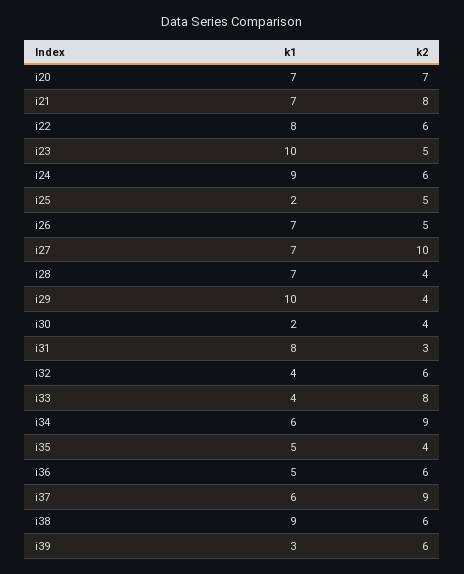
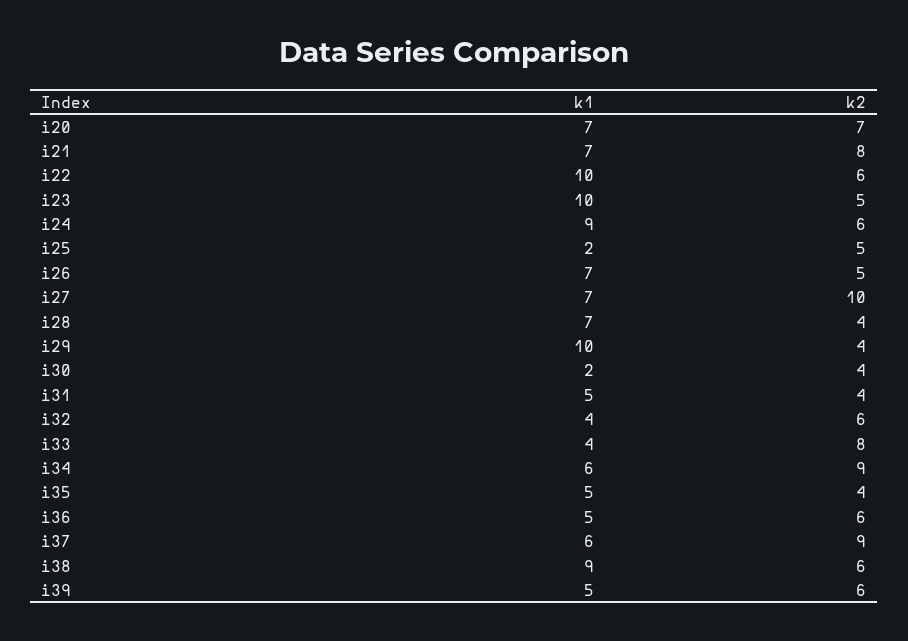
  {
    "k1": {
      "i20": 7,
      "i21": 7,
-     "i22": 8,
+     "i22": 10,
      "i23": 10,
      "i24": 9,
      "i25": 2,
      "i26": 7,
      "i27": 7,
      "i28": 7,
      "i29": 10,
      "i30": 2,
-     "i31": 8,
+     "i31": 5,
      "i32": 4,
      "i33": 4,
      "i34": 6,
      "i35": 5,
      "i36": 5,
      "i37": 6,
      "i38": 9,
-     "i39": 3
+     "i39": 5
    },
    "k2": {
      "i20": 7,
      "i21": 8,
      "i22": 6,
      "i23": 5,
      "i24": 6,
      "i25": 5,
      "i26": 5,
      "i27": 10,
      "i28": 4,
      "i29": 4,
      "i30": 4,
-     "i31": 3,
+     "i31": 4,
      "i32": 6,
      "i33": 8,
      "i34": 9,
      "i35": 4,
      "i36": 6,
      "i37": 9,
      "i38": 6,
      "i39": 6
    }
  }

